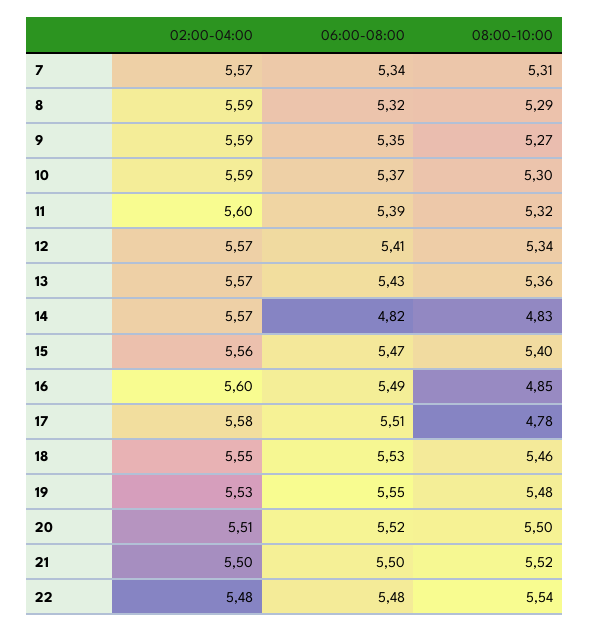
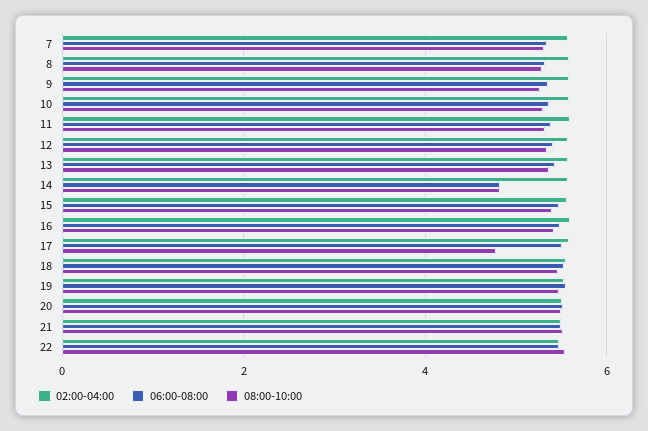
  {
    "02:00-04:00": {
      "7": 5.57,
      "8": 5.59,
      "9": 5.59,
      "10": 5.59,
      "11": 5.6,
      "12": 5.57,
      "13": 5.57,
      "14": 5.57,
      "15": 5.56,
      "16": 5.6,
      "17": 5.58,
      "18": 5.55,
      "19": 5.53,
      "20": 5.51,
      "21": 5.5,
      "22": 5.48
    },
    "06:00-08:00": {
      "7": 5.34,
      "8": 5.32,
      "9": 5.35,
      "10": 5.37,
      "11": 5.39,
      "12": 5.41,
      "13": 5.43,
      "14": 4.82,
      "15": 5.47,
      "16": 5.49,
      "17": 5.51,
      "18": 5.53,
      "19": 5.55,
      "20": 5.52,
      "21": 5.5,
      "22": 5.48
    },
    "08:00-10:00": {
      "7": 5.31,
      "8": 5.29,
      "9": 5.27,
      "10": 5.3,
      "11": 5.32,
      "12": 5.34,
      "13": 5.36,
      "14": 4.83,
      "15": 5.4,
-     "16": 4.85,
+     "16": 5.4,
      "17": 4.78,
      "18": 5.46,
      "19": 5.48,
      "20": 5.5,
      "21": 5.52,
      "22": 5.54
    }
  }

